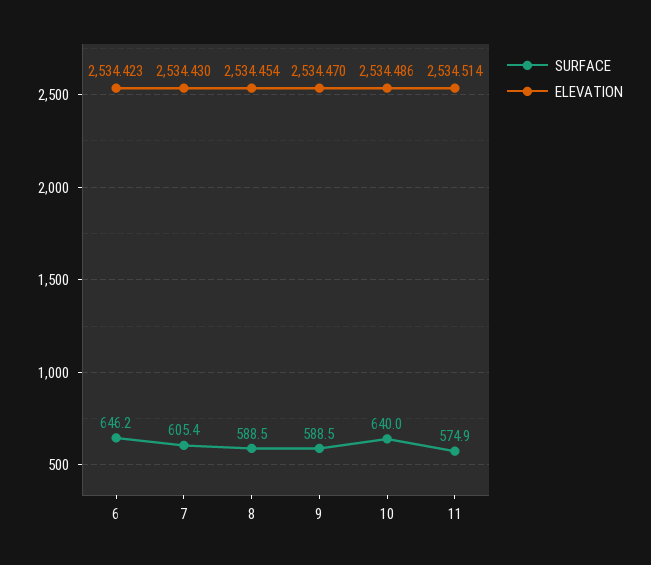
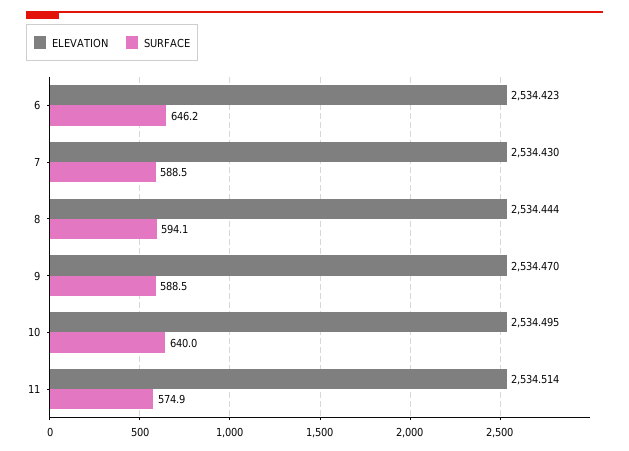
  {
    "SURFACE": {
      "6": 646.2,
-     "7": 605.4,
+     "7": 588.5,
-     "8": 588.5,
+     "8": 594.1,
      "9": 588.5,
      "10": 640,
      "11": 574.9
    },
    "ELEVATION": {
      "6": 2534.423,
      "7": 2534.43,
-     "8": 2534.454,
+     "8": 2534.444,
      "9": 2534.47,
-     "10": 2534.486,
+     "10": 2534.495,
      "11": 2534.514
    }
  }

